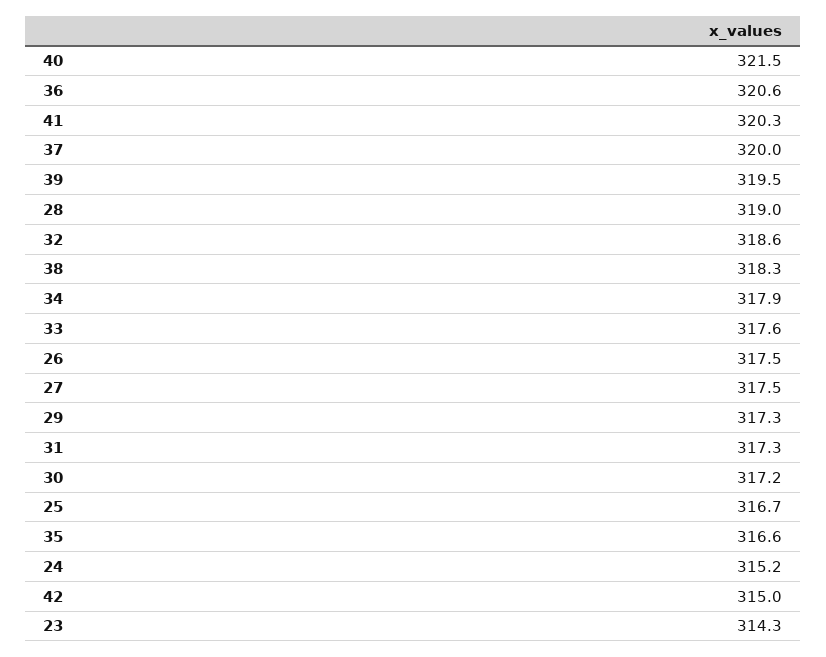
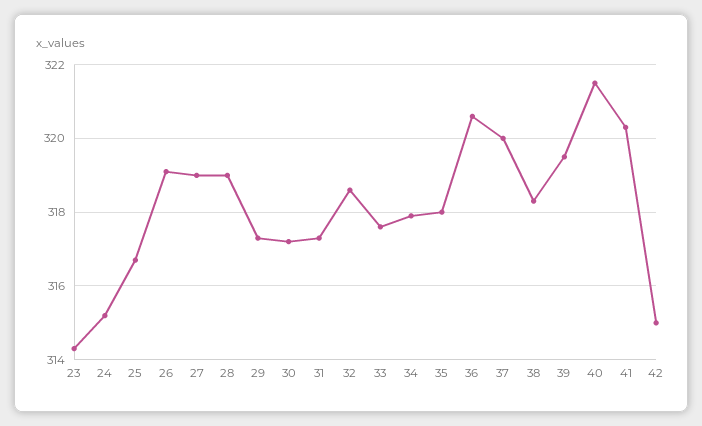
  {
    "40": 321.5,
    "36": 320.6,
    "41": 320.3,
    "37": 320,
    "39": 319.5,
    "28": 319,
    "32": 318.6,
    "38": 318.3,
    "34": 317.9,
    "33": 317.6,
-   "26": 317.5,
+   "26": 319,
-   "27": 317.5,
+   "27": 319,
    "29": 317.3,
    "31": 317.3,
    "30": 317.2,
    "25": 316.7,
-   "35": 316.6,
+   "35": 318,
    "24": 315.2,
    "42": 315,
    "23": 314.3
  }

